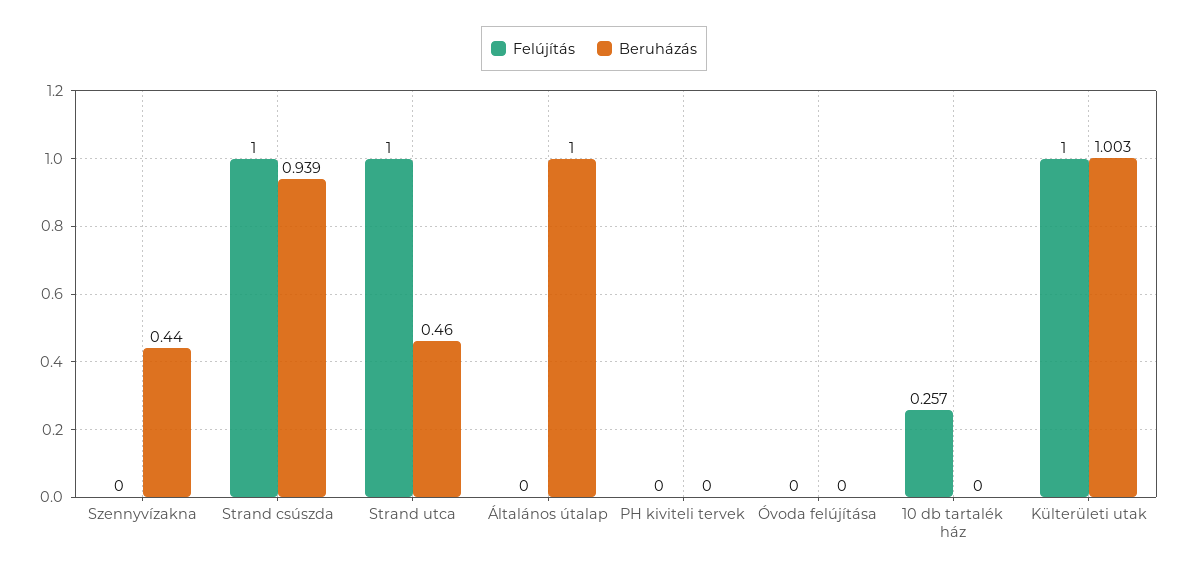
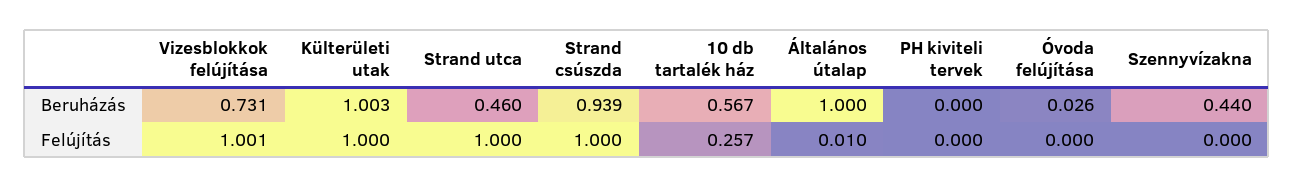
  {
    "Felújítás": {
      "Szennyvízakna": 0,
      "Strand csúszda": 1,
      "Strand utca": 1,
-     "Általános útalap": 0,
+     "Általános útalap": 0.01,
      "PH kiviteli tervek": 0,
      "Óvoda felújítása": 0,
      "10 db tartalék ház": 0.257,
-     "Külterületi utak": 1
+     "Külterületi utak": 1,
+     "Vizesblokkok felújítása": 1.001
    },
    "Beruházás": {
      "Szennyvízakna": 0.44,
      "Strand csúszda": 0.939,
      "Strand utca": 0.46,
      "Általános útalap": 1,
      "PH kiviteli tervek": 0,
-     "Óvoda felújítása": 0,
+     "Óvoda felújítása": 0.026,
-     "10 db tartalék ház": 0,
+     "10 db tartalék ház": 0.567,
-     "Külterületi utak": 1.003
+     "Külterületi utak": 1.003,
+     "Vizesblokkok felújítása": 0.731
    }
  }

